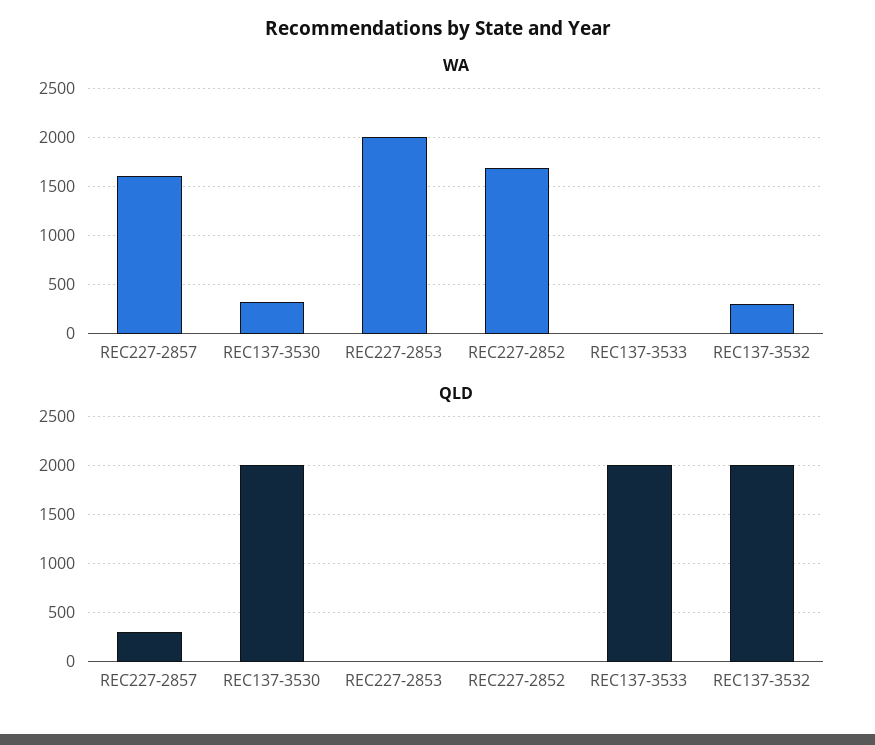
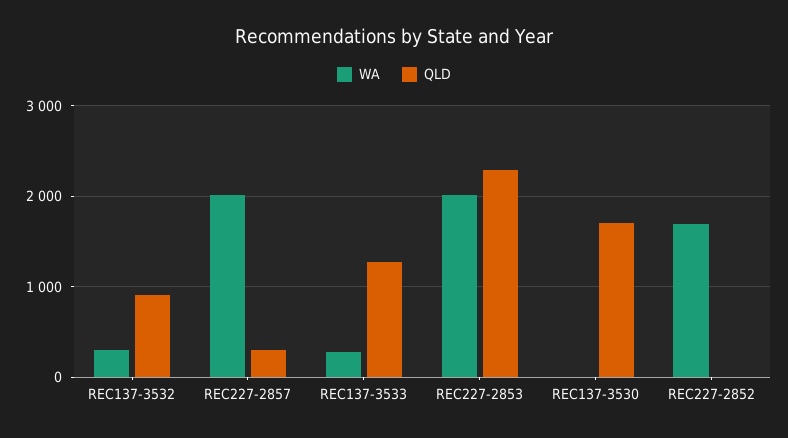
  {
    "WA": {
-     "REC227-2857": 1600,
+     "REC227-2857": 2000,
-     "REC137-3530": 300,
+     "REC137-3530": 0,
      "REC227-2853": 2000,
      "REC227-2852": 1700,
-     "REC137-3533": 0,
+     "REC137-3533": 300,
      "REC137-3532": 300
    },
    "QLD": {
      "REC227-2857": 300,
-     "REC137-3530": 2000,
+     "REC137-3530": 1700,
-     "REC227-2853": 0,
+     "REC227-2853": 2300,
      "REC227-2852": 0,
-     "REC137-3533": 2000,
+     "REC137-3533": 1300,
-     "REC137-3532": 2000
+     "REC137-3532": 900
    }
  }

